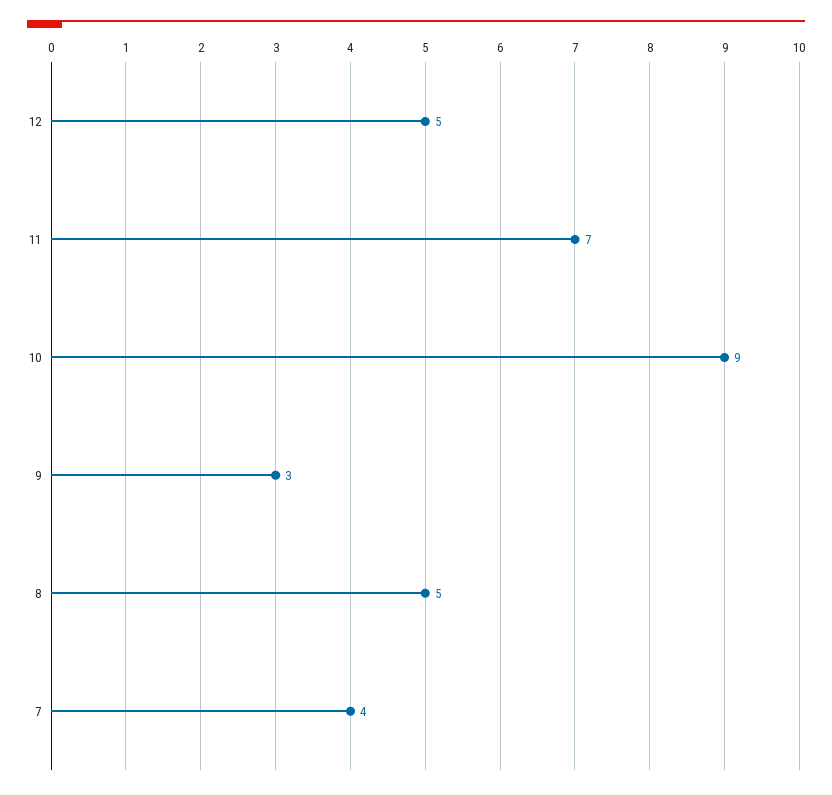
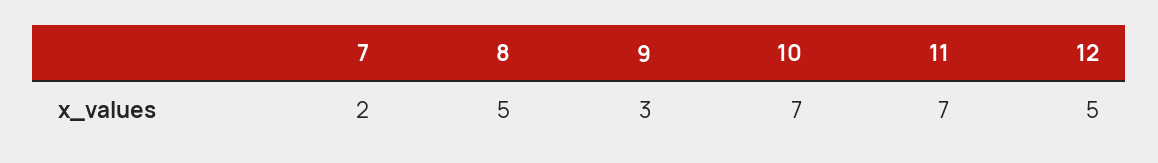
  {
    "12": 5,
    "11": 7,
-   "10": 9,
+   "10": 7,
    "9": 3,
    "8": 5,
-   "7": 4
+   "7": 2
  }

